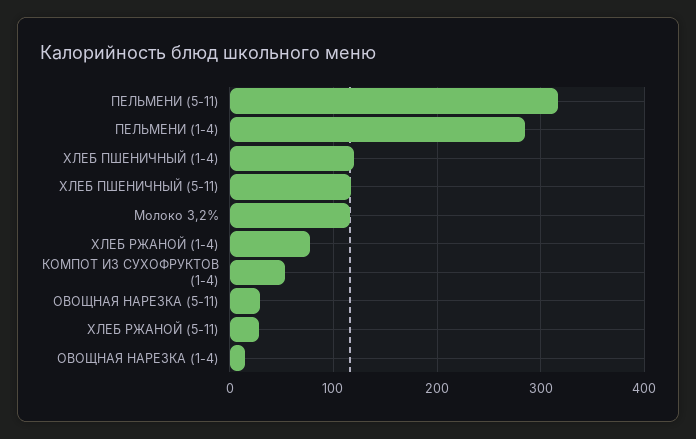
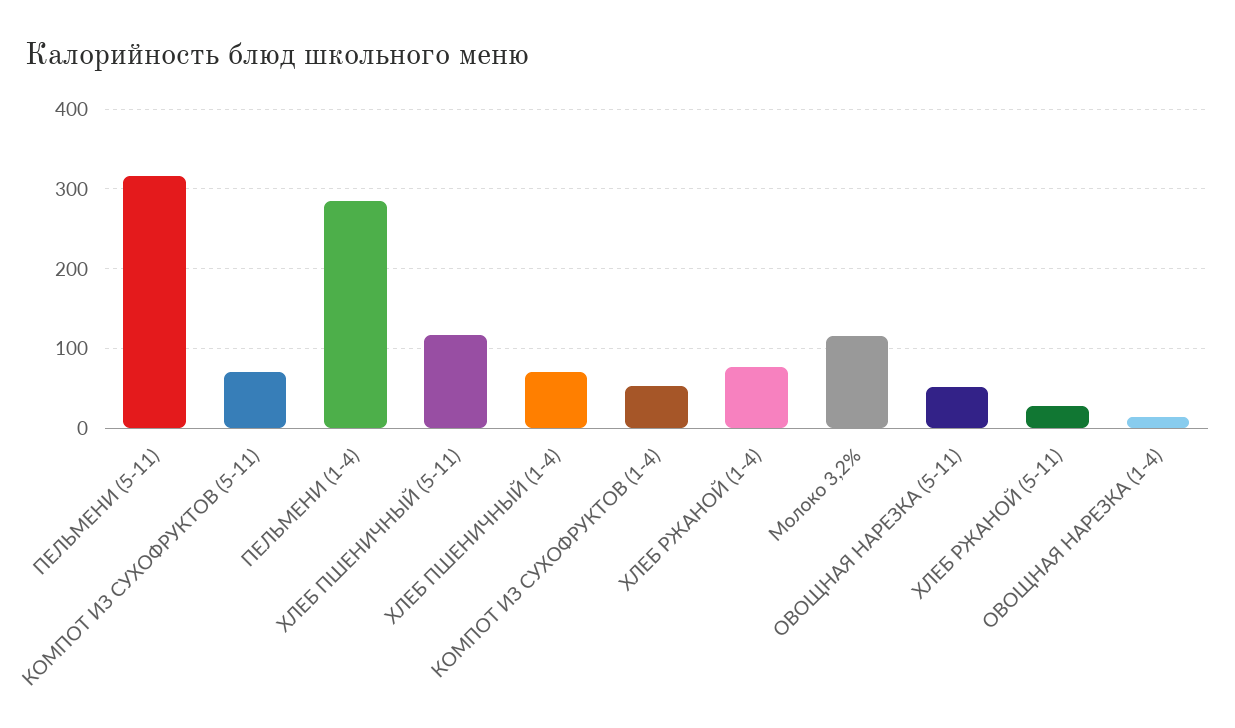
  {
    "ПЕЛЬМЕНИ (5-11)": 320,
    "ПЕЛЬМЕНИ (1-4)": 280,
-   "ХЛЕБ ПШЕНИЧНЫЙ (1-4)": 120,
+   "ХЛЕБ ПШЕНИЧНЫЙ (1-4)": 70,
    "ХЛЕБ ПШЕНИЧНЫЙ (5-11)": 120,
    "Молоко 3,2%": 120,
    "ХЛЕБ РЖАНОЙ (1-4)": 80,
    "КОМПОТ ИЗ СУХОФРУКТОВ (1-4)": 50,
-   "ОВОЩНАЯ НАРЕЗКА (5-11)": 30,
+   "ОВОЩНАЯ НАРЕЗКА (5-11)": 50,
    "ХЛЕБ РЖАНОЙ (5-11)": 30,
-   "ОВОЩНАЯ НАРЕЗКА (1-4)": 10
+   "ОВОЩНАЯ НАРЕЗКА (1-4)": 10,
+   "КОМПОТ ИЗ СУХОФРУКТОВ (5-11)": 70
  }

